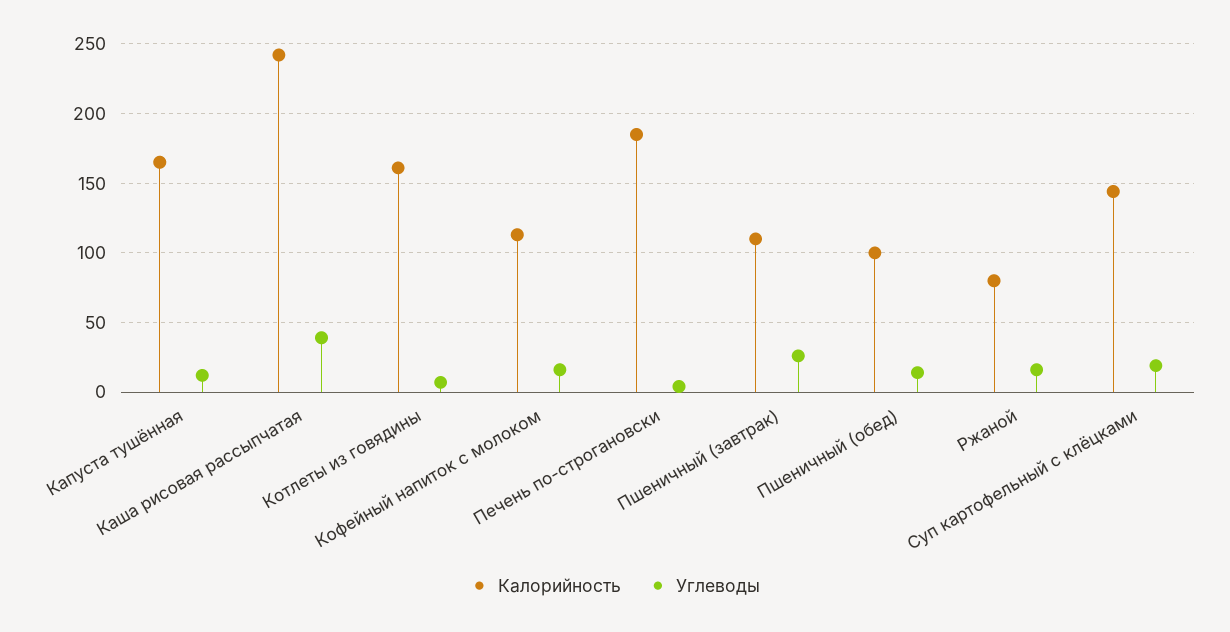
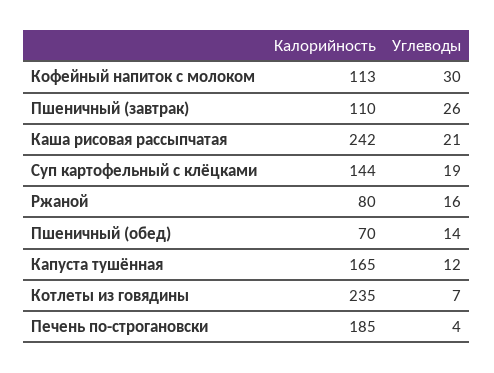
  {
    "Калорийность": {
      "Капуста тушённая": 165,
      "Каша рисовая рассыпчатая": 242,
-     "Котлеты из говядины": 160,
+     "Котлеты из говядины": 235,
      "Кофейный напиток с молоком": 113,
      "Печень по-строгановски": 185,
      "Пшеничный (завтрак)": 110,
-     "Пшеничный (обед)": 100,
+     "Пшеничный (обед)": 70,
      "Ржаной": 80,
      "Суп картофельный с клёцками": 144
    },
    "Углеводы": {
      "Капуста тушённая": 12,
-     "Каша рисовая рассыпчатая": 40,
+     "Каша рисовая рассыпчатая": 21,
      "Котлеты из говядины": 7,
-     "Кофейный напиток с молоком": 15,
+     "Кофейный напиток с молоком": 30,
      "Печень по-строгановски": 4,
      "Пшеничный (завтрак)": 26,
      "Пшеничный (обед)": 14,
      "Ржаной": 16,
      "Суп картофельный с клёцками": 19
    }
  }

